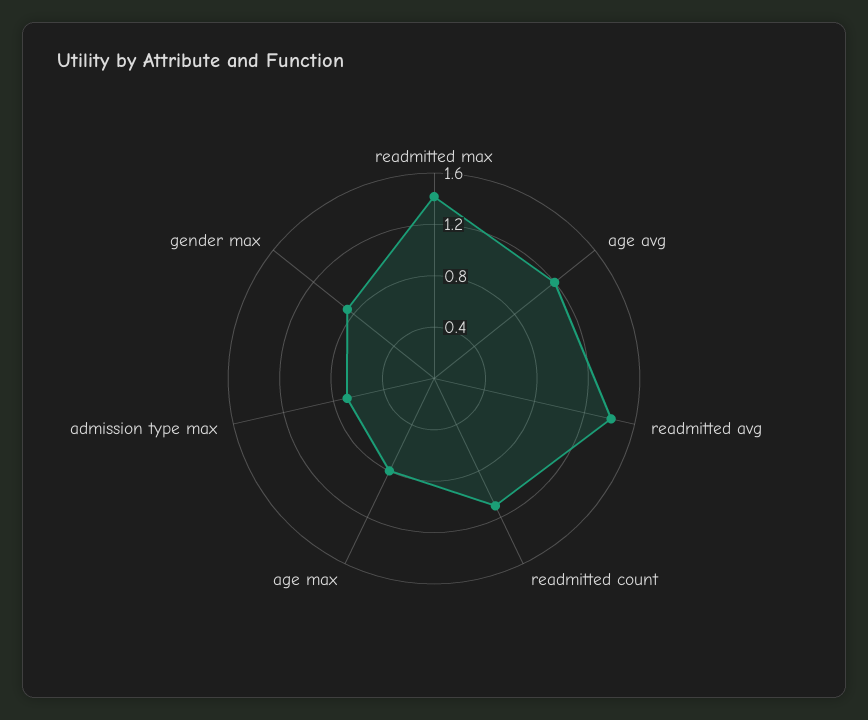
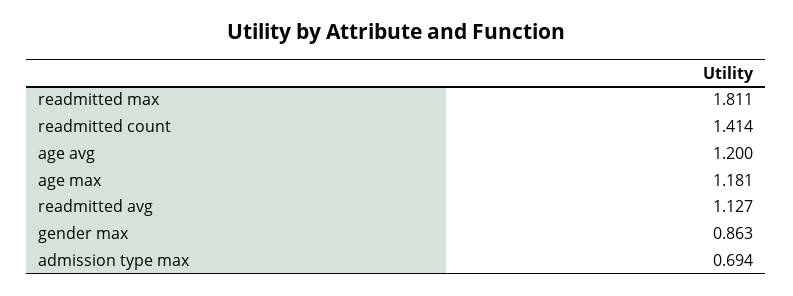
  {
-   "readmitted max": 1.4,
+   "readmitted max": 1.811,
    "age avg": 1.2,
-   "readmitted avg": 1.4,
+   "readmitted avg": 1.127,
-   "readmitted count": 1.1,
+   "readmitted count": 1.414,
-   "age max": 0.8,
+   "age max": 1.181,
    "admission type max": 0.694,
    "gender max": 0.863
  }

